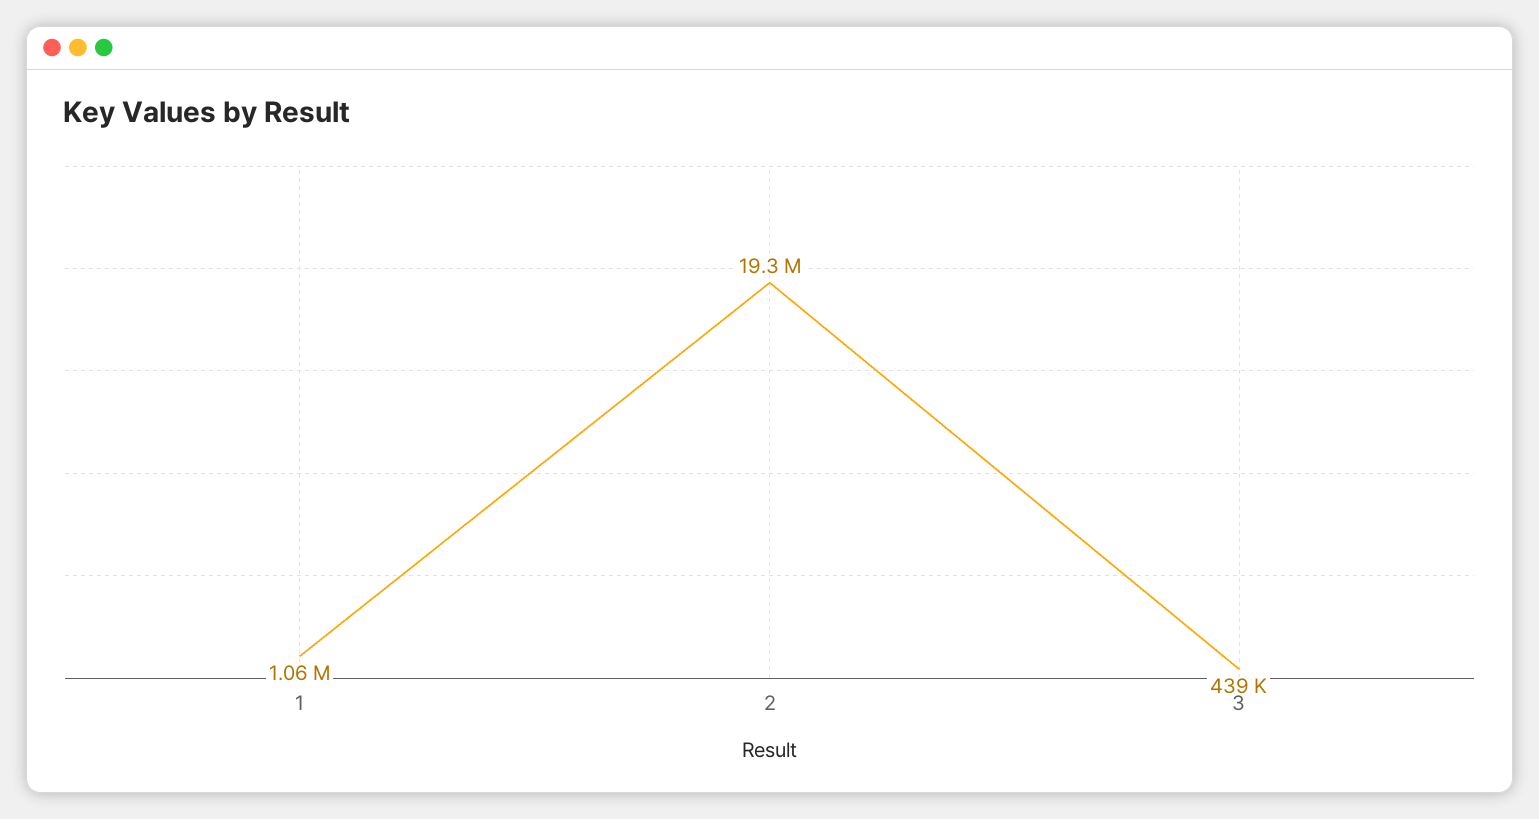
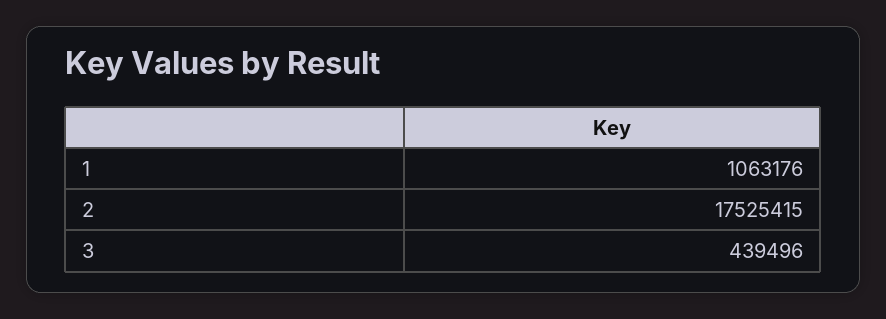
  {
    "1": 1063176,
-   "2": 19300000,
+   "2": 17525415,
    "3": 439496
  }

